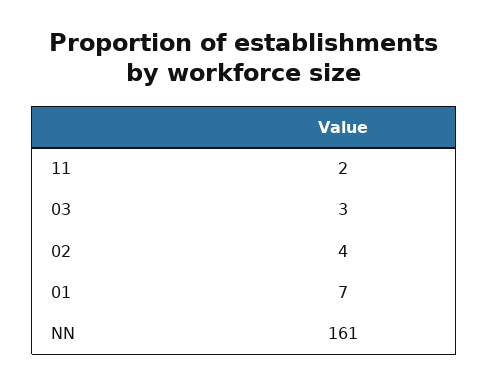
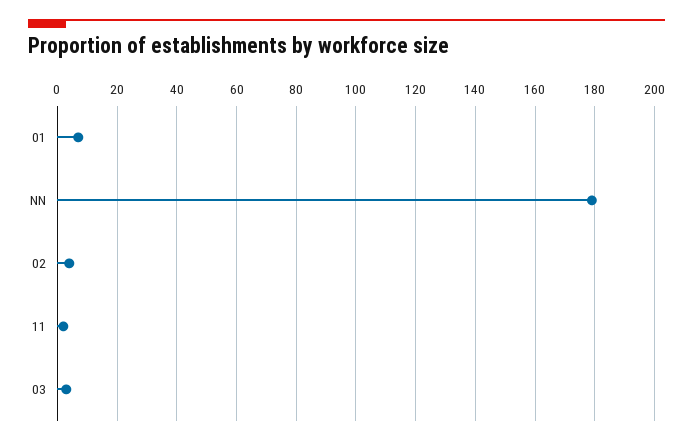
  {
    "11": 2,
    "03": 3,
    "02": 4,
    "01": 7,
-   "NN": 161
+   "NN": 180
  }

